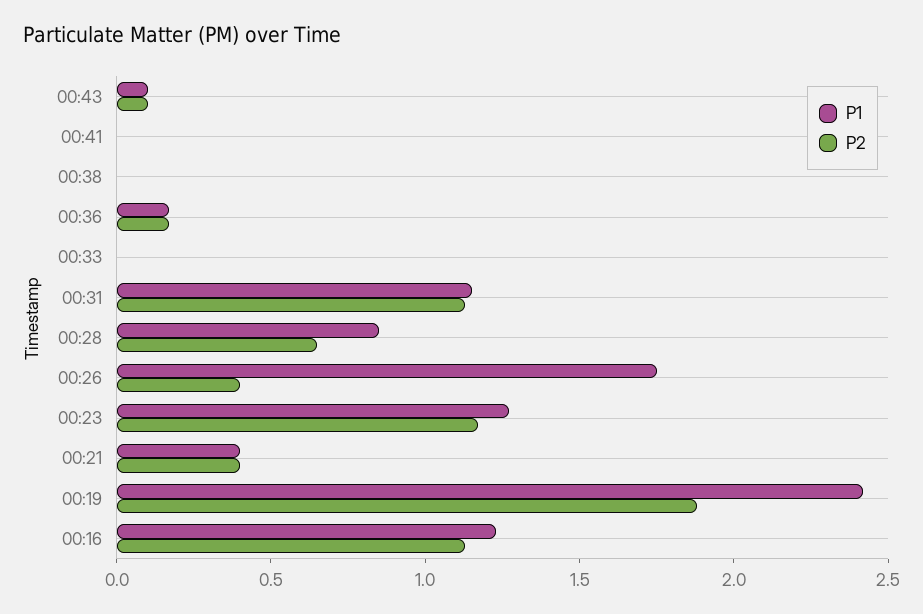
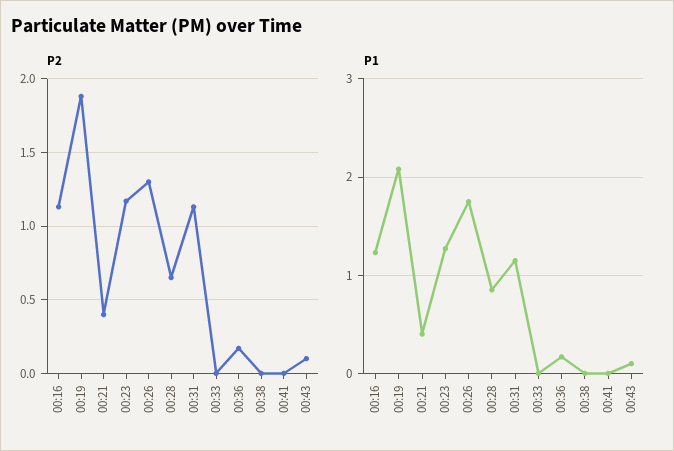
  {
    "P1": {
      "00:43": 0.1,
      "00:41": 0,
      "00:38": 0,
      "00:36": 0.2,
      "00:33": 0,
      "00:31": 1.2,
      "00:28": 0.9,
      "00:26": 1.8,
      "00:23": 1.3,
      "00:21": 0.4,
-     "00:19": 2.4,
+     "00:19": 2.1,
      "00:16": 1.2
    },
    "P2": {
      "00:43": 0.1,
      "00:41": 0,
      "00:38": 0,
      "00:36": 0.15,
      "00:33": 0,
      "00:31": 1.15,
      "00:28": 0.65,
-     "00:26": 0.4,
+     "00:26": 1.3,
      "00:23": 1.15,
      "00:21": 0.4,
      "00:19": 1.9,
      "00:16": 1.15
    }
  }

